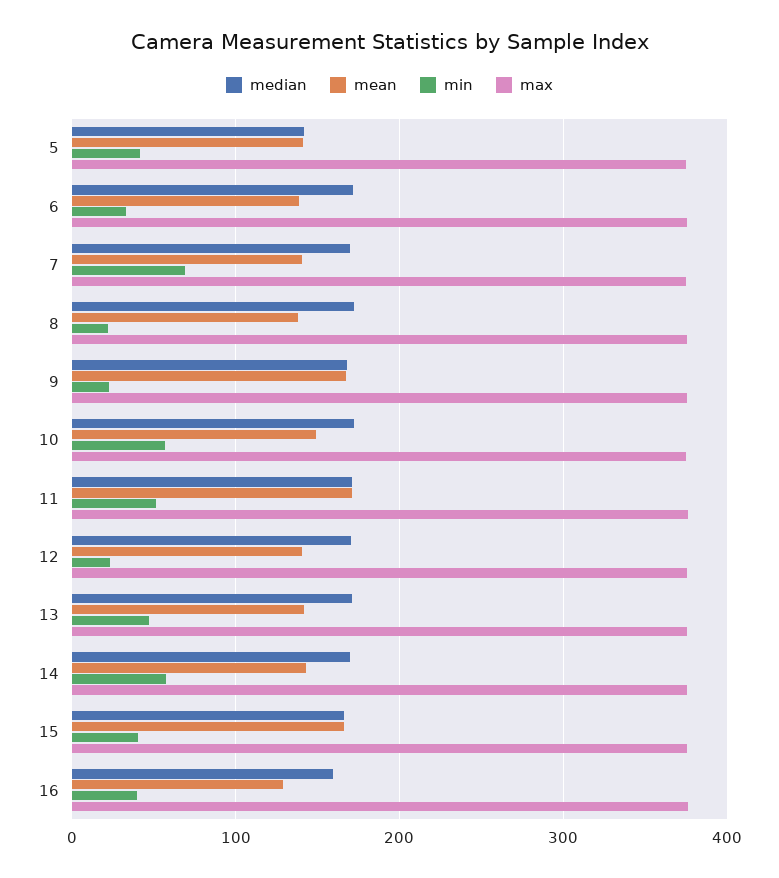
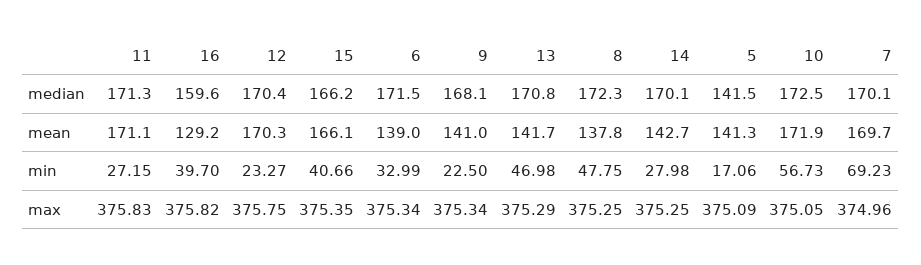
  {
    "median": {
      "5": 141.5,
      "6": 171.5,
      "7": 170.1,
      "8": 172.3,
      "9": 168.1,
      "10": 172.5,
      "11": 171.3,
      "12": 170.4,
      "13": 170.8,
      "14": 170.1,
      "15": 166.2,
      "16": 159.6
    },
    "mean": {
      "5": 141.3,
      "6": 139,
-     "7": 140,
+     "7": 169.7,
      "8": 137.8,
-     "9": 170,
+     "9": 141,
-     "10": 150,
+     "10": 171.9,
      "11": 171.1,
-     "12": 140,
+     "12": 170.3,
      "13": 141.7,
      "14": 142.7,
      "15": 166.1,
      "16": 129.2
    },
    "min": {
-     "5": 40,
+     "5": 17.06,
      "6": 32.99,
      "7": 69.23,
-     "8": 20,
+     "8": 47.75,
      "9": 22.5,
      "10": 56.73,
-     "11": 50,
+     "11": 27.15,
      "12": 23.27,
      "13": 46.98,
-     "14": 60,
+     "14": 27.98,
      "15": 40.66,
      "16": 39.7
    },
    "max": {
      "5": 375.09,
      "6": 375.34,
      "7": 374.96,
      "8": 375.25,
      "9": 375.34,
      "10": 375.05,
      "11": 375.83,
      "12": 375.75,
      "13": 375.29,
      "14": 375.25,
      "15": 375.35,
      "16": 375.82
    }
  }

